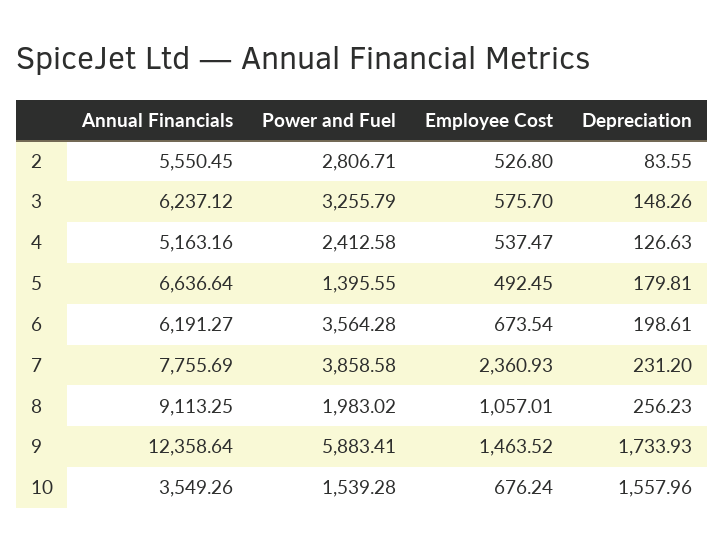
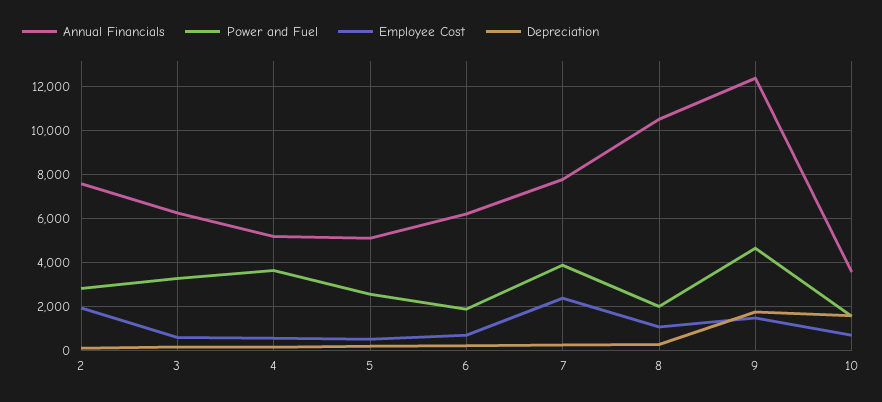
  {
    "Annual Financials": {
-     "2": 5550.45,
+     "2": 7500,
      "3": 6237.12,
      "4": 5163.16,
-     "5": 6636.64,
+     "5": 5000,
      "6": 6191.27,
      "7": 7755.69,
-     "8": 9113.25,
+     "8": 10500,
      "9": 12358.64,
      "10": 3549.26
    },
    "Power and Fuel": {
      "2": 2806.71,
      "3": 3255.79,
-     "4": 2412.58,
+     "4": 3500,
-     "5": 1395.55,
+     "5": 2500,
-     "6": 3564.28,
+     "6": 2000,
      "7": 3858.58,
      "8": 1983.02,
-     "9": 5883.41,
+     "9": 4500,
      "10": 1539.28
    },
    "Employee Cost": {
-     "2": 526.8,
+     "2": 2000,
      "3": 575.7,
      "4": 537.47,
      "5": 492.45,
      "6": 673.54,
      "7": 2360.93,
      "8": 1057.01,
      "9": 1463.52,
      "10": 676.24
    },
    "Depreciation": {
      "2": 83.55,
      "3": 148.26,
      "4": 126.63,
      "5": 179.81,
      "6": 198.61,
      "7": 231.2,
      "8": 256.23,
      "9": 1733.93,
      "10": 1557.96
    }
  }

